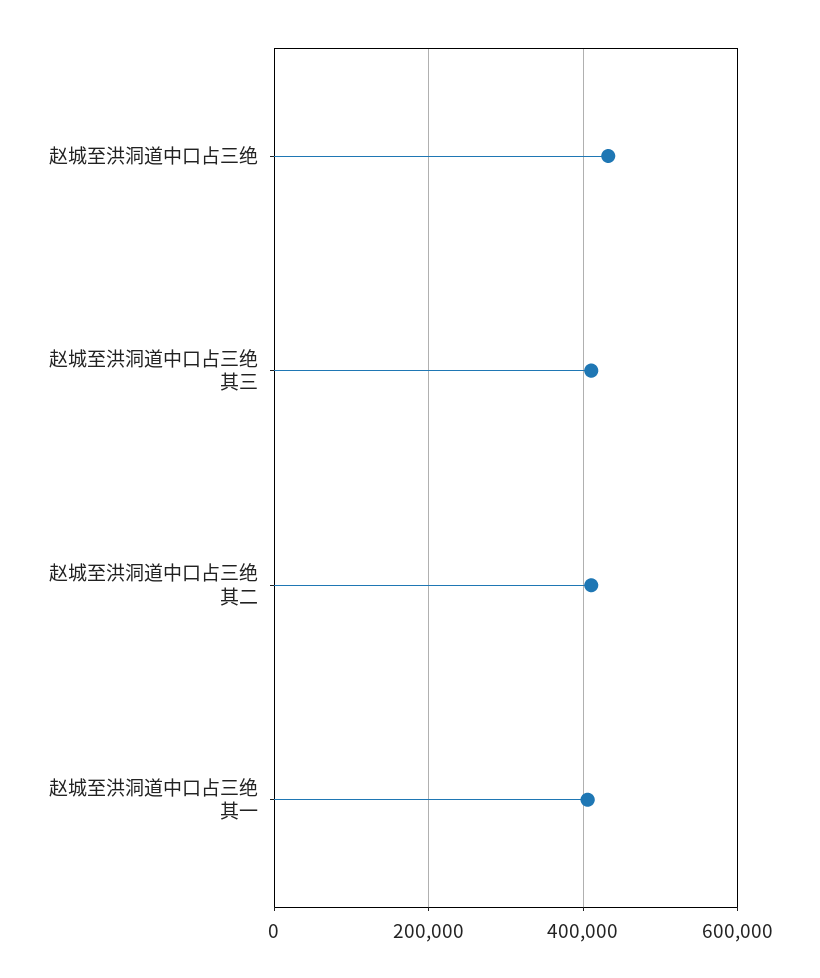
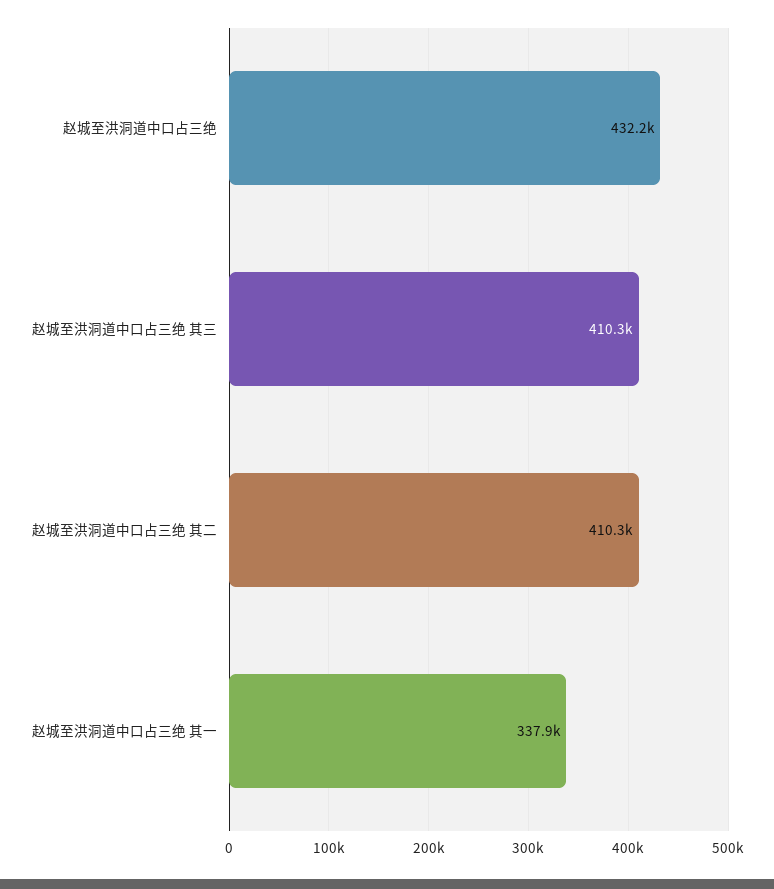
  {
    "赵城至洪洞道中口占三绝": 432200,
    "赵城至洪洞道中口占三绝 其三": 410300,
    "赵城至洪洞道中口占三绝 其二": 410300,
-   "赵城至洪洞道中口占三绝 其一": 400000
+   "赵城至洪洞道中口占三绝 其一": 337900
  }

